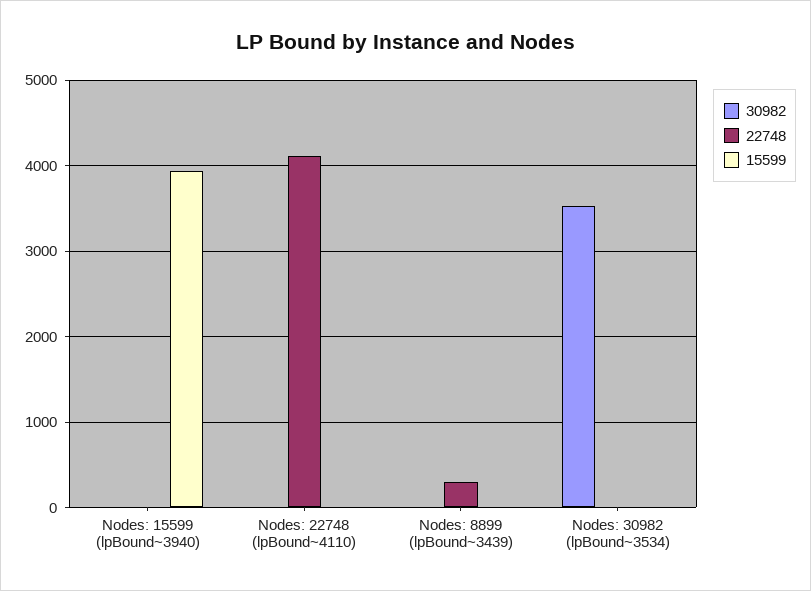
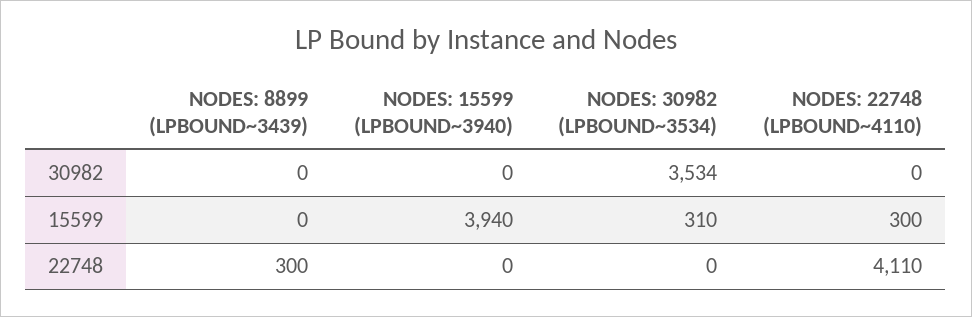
  {
    "30982": {
      "Nodes: 15599 (lpBound~3940)": 0,
      "Nodes: 22748 (lpBound~4110)": 0,
      "Nodes: 8899 (lpBound~3439)": 0,
      "Nodes: 30982 (lpBound~3534)": 3534
    },
    "22748": {
      "Nodes: 15599 (lpBound~3940)": 0,
      "Nodes: 22748 (lpBound~4110)": 4110,
      "Nodes: 8899 (lpBound~3439)": 300,
      "Nodes: 30982 (lpBound~3534)": 0
    },
    "15599": {
      "Nodes: 15599 (lpBound~3940)": 3940,
-     "Nodes: 22748 (lpBound~4110)": 0,
+     "Nodes: 22748 (lpBound~4110)": 300,
      "Nodes: 8899 (lpBound~3439)": 0,
-     "Nodes: 30982 (lpBound~3534)": 0
+     "Nodes: 30982 (lpBound~3534)": 310
    }
  }

